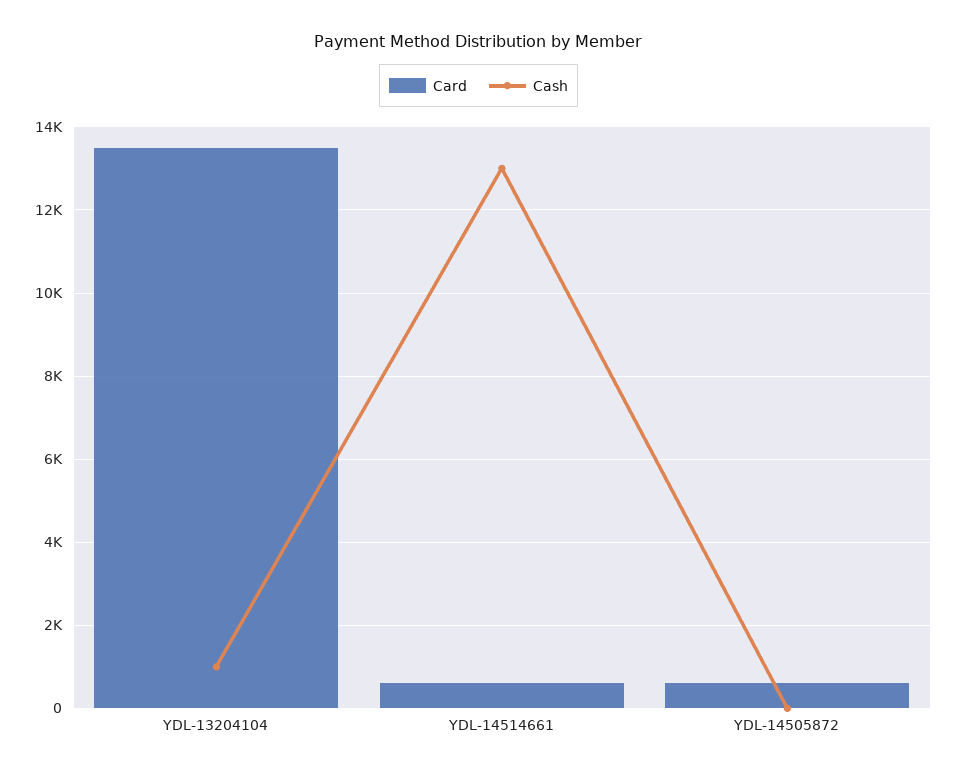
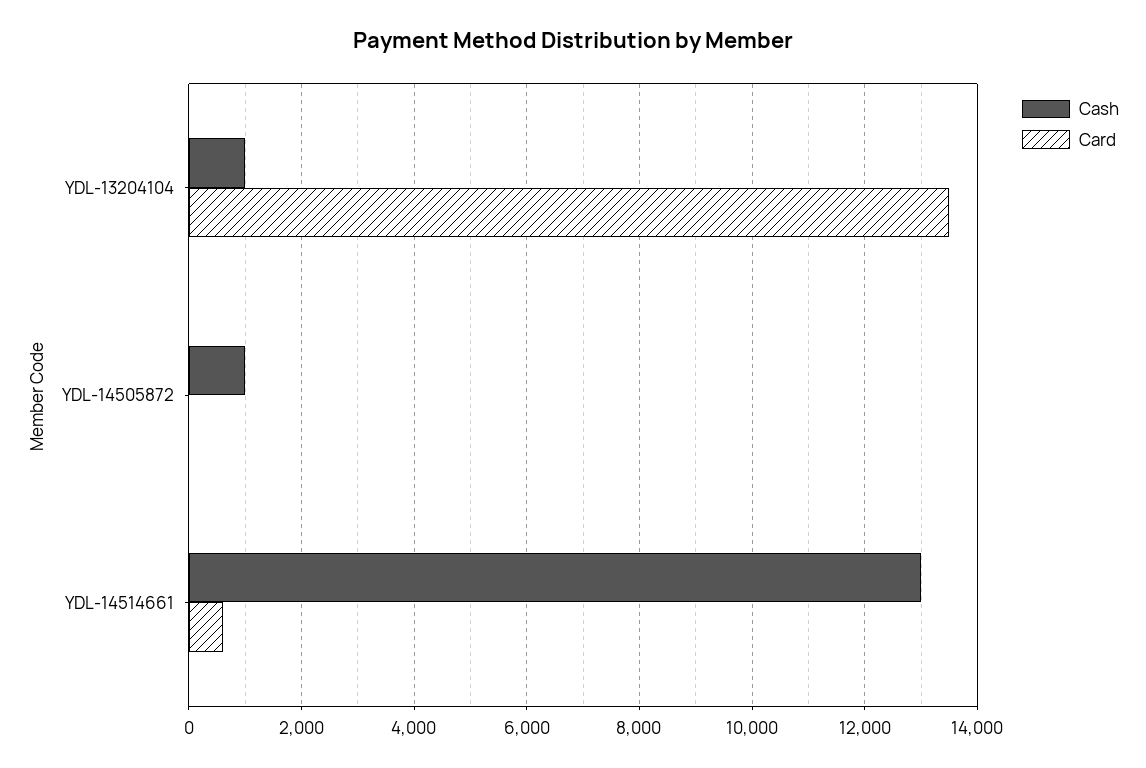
  {
    "Card": {
      "YDL-13204104": 13600,
      "YDL-14514661": 600,
-     "YDL-14505872": 600
+     "YDL-14505872": 0
    },
    "Cash": {
      "YDL-13204104": 1000,
      "YDL-14514661": 13000,
-     "YDL-14505872": 0
+     "YDL-14505872": 1000
    }
  }

